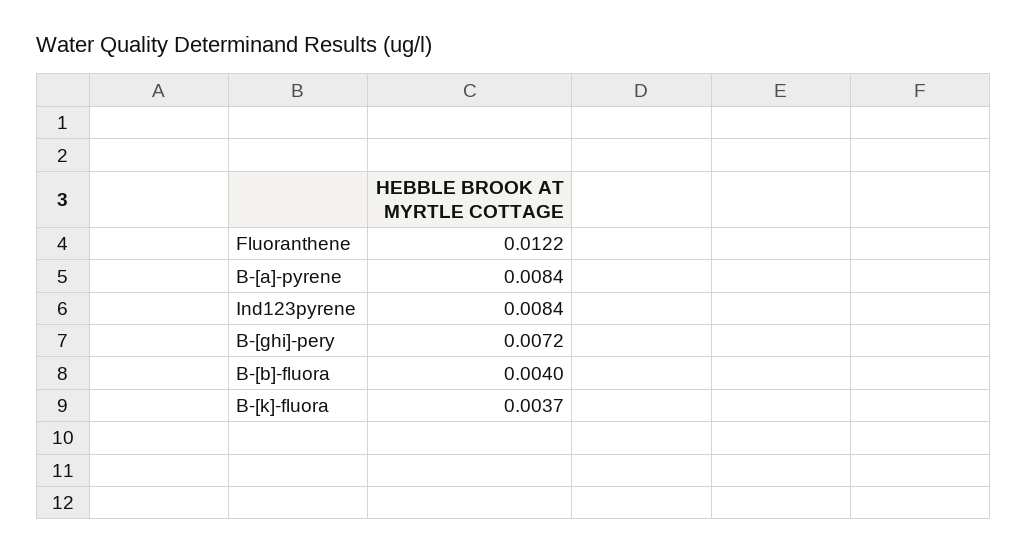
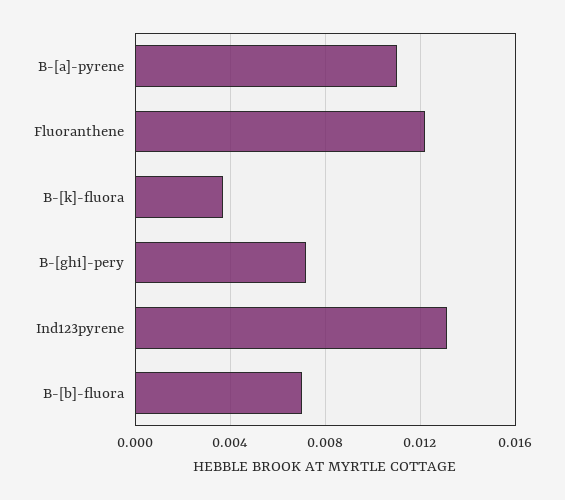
  {
    "Fluoranthene": 0.0122,
-   "B-[a]-pyrene": 0.0084,
+   "B-[a]-pyrene": 0.011,
-   "Ind123pyrene": 0.0084,
+   "Ind123pyrene": 0.013,
    "B-[ghi]-pery": 0.0072,
-   "B-[b]-fluora": 0.004,
+   "B-[b]-fluora": 0.007,
    "B-[k]-fluora": 0.0037
  }

